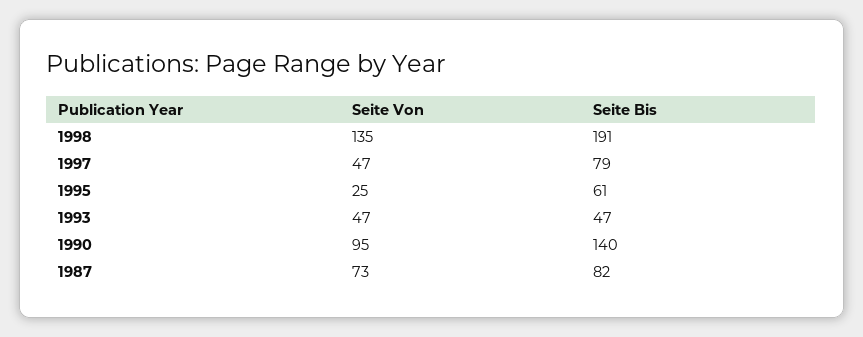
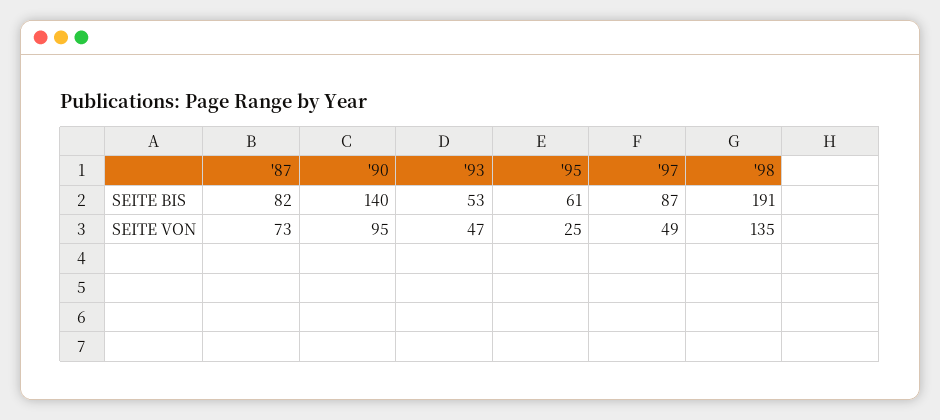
  {
    "Seite Von": {
      "1998": 135,
-     "1997": 47,
+     "1997": 49,
      "1995": 25,
      "1993": 47,
      "1990": 95,
      "1987": 73
    },
    "Seite Bis": {
      "1998": 191,
-     "1997": 79,
+     "1997": 87,
      "1995": 61,
-     "1993": 47,
+     "1993": 53,
      "1990": 140,
      "1987": 82
    }
  }

